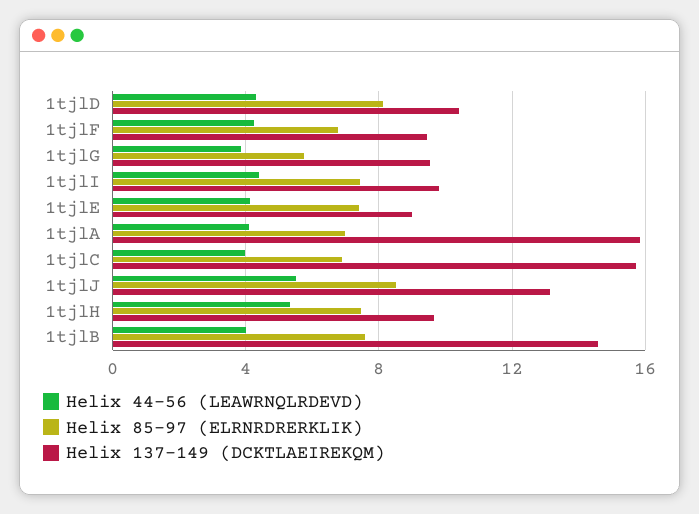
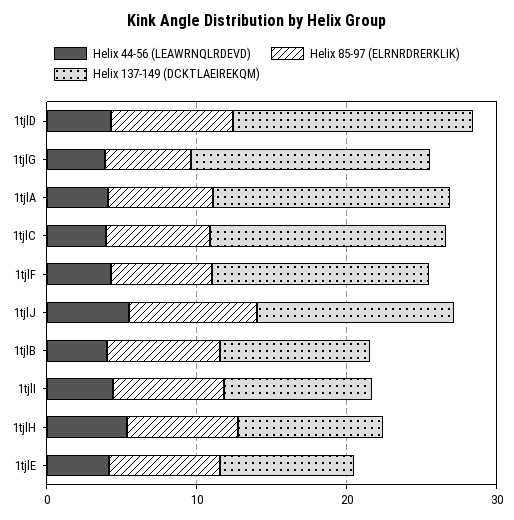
  {
    "Helix 44-56 (LEAWRNQLRDEVD)": {
      "1tjlD": 4.5,
      "1tjlF": 4.5,
      "1tjlG": 4,
      "1tjlI": 4.5,
      "1tjlE": 4,
      "1tjlA": 4,
      "1tjlC": 4,
      "1tjlJ": 5.5,
      "1tjlH": 5.5,
      "1tjlB": 4
    },
    "Helix 85-97 (ELRNRDRERKLIK)": {
      "1tjlD": 8,
      "1tjlF": 7,
      "1tjlG": 5.5,
      "1tjlI": 7.5,
      "1tjlE": 7.5,
      "1tjlA": 7,
      "1tjlC": 7,
      "1tjlJ": 8.5,
      "1tjlH": 7.5,
      "1tjlB": 7.5
    },
    "Helix 137-149 (DCKTLAEIREKQM)": {
-     "1tjlD": 10.5,
+     "1tjlD": 16,
-     "1tjlF": 9.5,
+     "1tjlF": 14,
-     "1tjlG": 9.5,
+     "1tjlG": 16,
      "1tjlI": 10,
      "1tjlE": 9,
      "1tjlA": 16,
      "1tjlC": 15.5,
      "1tjlJ": 13,
      "1tjlH": 9.5,
-     "1tjlB": 14.5
+     "1tjlB": 10
    }
  }

